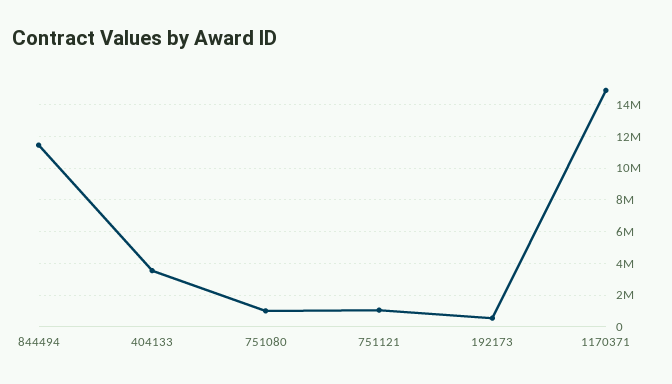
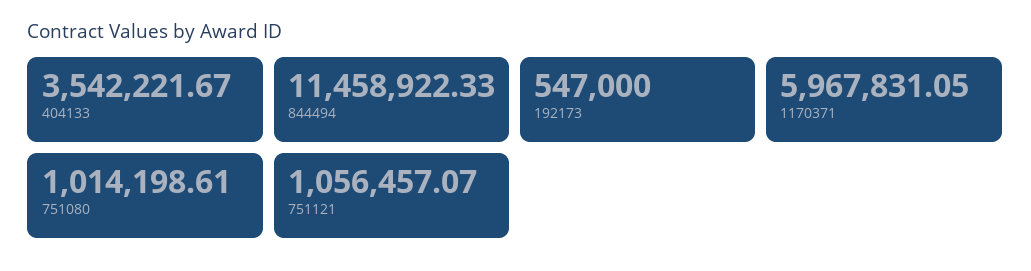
  {
    "844494": 11458922.33,
    "404133": 3542221.67,
    "751080": 1014198.61,
    "751121": 1056457.07,
    "192173": 547000,
-   "1170371": 15000000
+   "1170371": 5967831.05
  }

